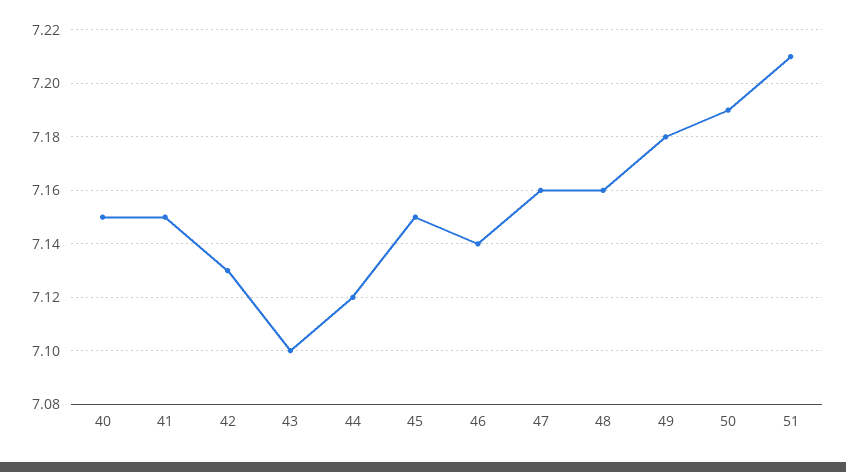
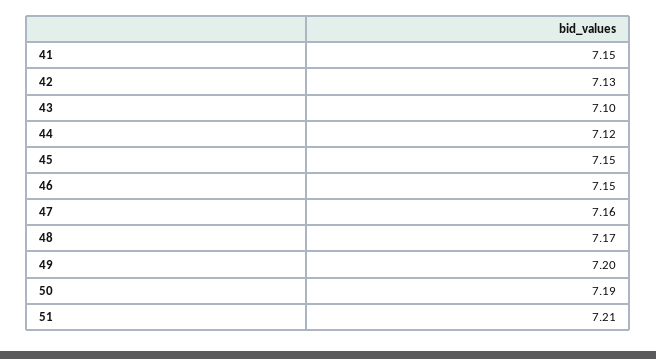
  {
-   "40": 7.15,
    "41": 7.15,
    "42": 7.13,
    "43": 7.1,
    "44": 7.12,
    "45": 7.15,
-   "46": 7.14,
+   "46": 7.15,
    "47": 7.16,
-   "48": 7.16,
+   "48": 7.17,
-   "49": 7.18,
+   "49": 7.2,
    "50": 7.19,
    "51": 7.21
  }

